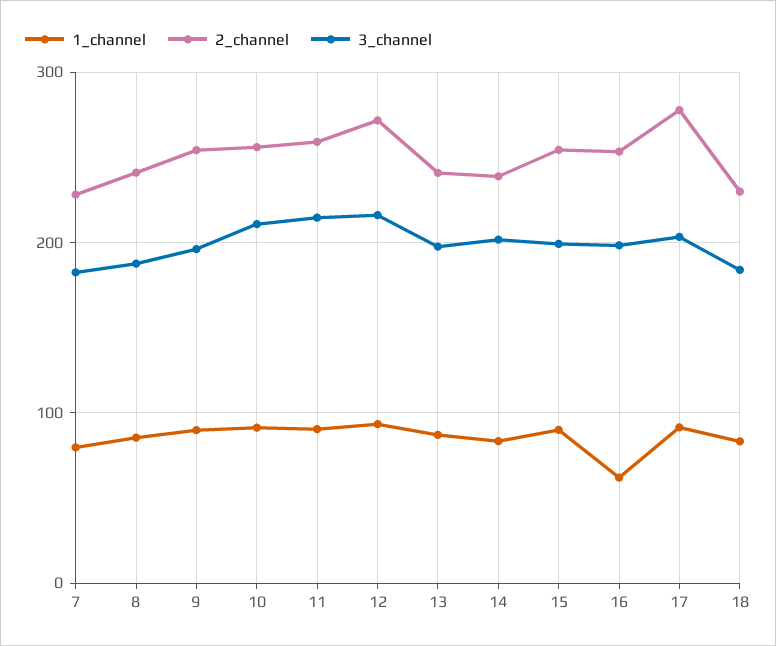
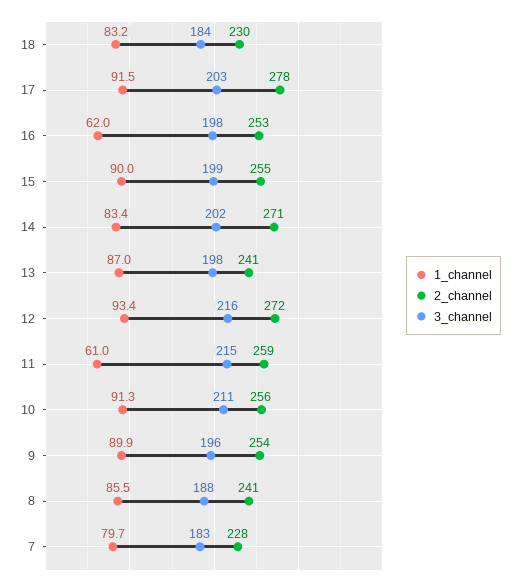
  {
    "1_channel": {
      "7": 79.7,
      "8": 85.5,
      "9": 89.9,
      "10": 91.3,
-     "11": 90,
+     "11": 61,
      "12": 93.4,
      "13": 87,
      "14": 83.4,
      "15": 90,
      "16": 62,
      "17": 91.5,
      "18": 83.2
    },
    "2_channel": {
      "7": 228,
      "8": 241,
      "9": 254,
      "10": 256,
      "11": 259,
      "12": 272,
      "13": 241,
-     "14": 240,
+     "14": 271,
      "15": 255,
      "16": 253,
      "17": 278,
      "18": 230
    },
    "3_channel": {
      "7": 183,
      "8": 188,
      "9": 196,
      "10": 211,
      "11": 215,
      "12": 216,
      "13": 198,
      "14": 202,
      "15": 199,
      "16": 198,
      "17": 203,
      "18": 184
    }
  }

